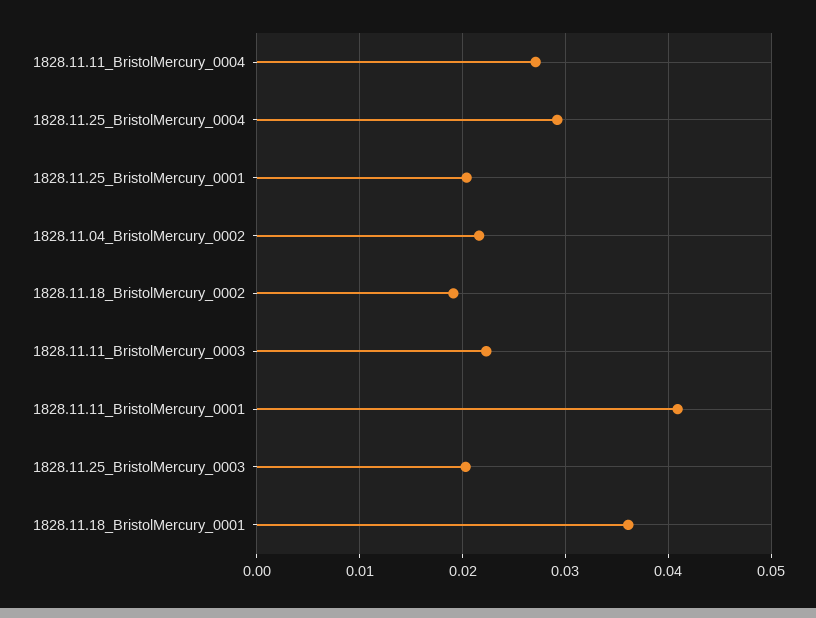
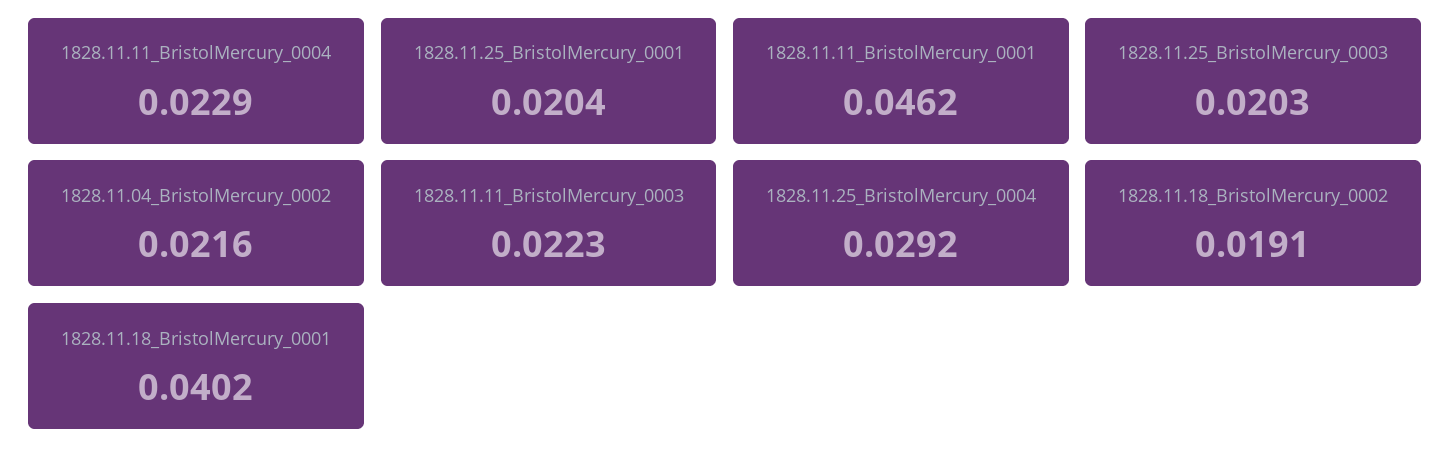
  {
-   "1828.11.11_BristolMercury_0004": 0.027,
+   "1828.11.11_BristolMercury_0004": 0.0229,
    "1828.11.25_BristolMercury_0004": 0.0292,
    "1828.11.25_BristolMercury_0001": 0.0204,
    "1828.11.04_BristolMercury_0002": 0.0216,
    "1828.11.18_BristolMercury_0002": 0.0191,
    "1828.11.11_BristolMercury_0003": 0.0223,
-   "1828.11.11_BristolMercury_0001": 0.041,
+   "1828.11.11_BristolMercury_0001": 0.0462,
    "1828.11.25_BristolMercury_0003": 0.0203,
-   "1828.11.18_BristolMercury_0001": 0.036
+   "1828.11.18_BristolMercury_0001": 0.0402
  }

